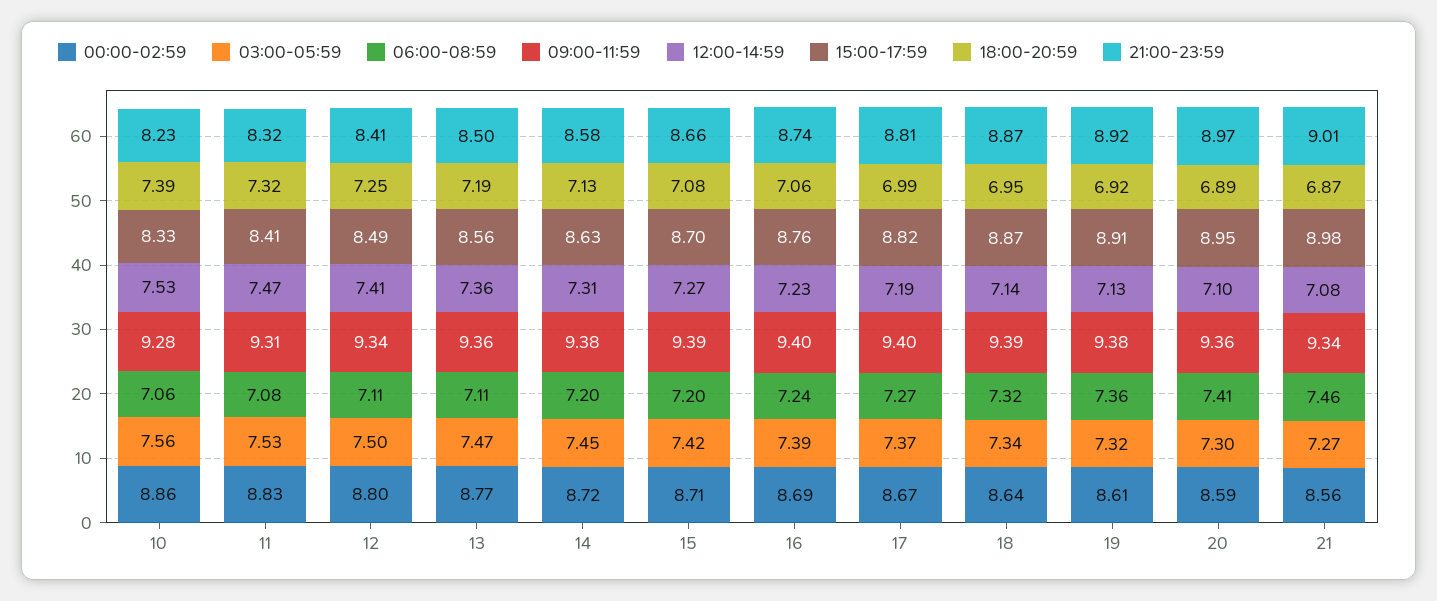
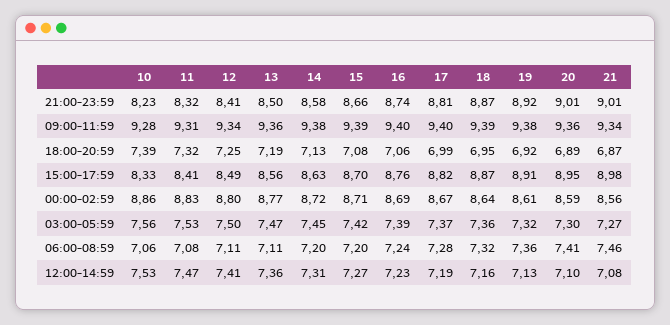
  {
    "00:00-02:59": {
      "10": 8.86,
      "11": 8.83,
      "12": 8.8,
      "13": 8.77,
      "14": 8.72,
      "15": 8.71,
      "16": 8.69,
      "17": 8.67,
      "18": 8.64,
      "19": 8.61,
      "20": 8.59,
      "21": 8.56
    },
    "03:00-05:59": {
      "10": 7.56,
      "11": 7.53,
      "12": 7.5,
      "13": 7.47,
      "14": 7.45,
      "15": 7.42,
      "16": 7.39,
      "17": 7.37,
-     "18": 7.34,
+     "18": 7.36,
      "19": 7.32,
      "20": 7.3,
      "21": 7.27
    },
    "06:00-08:59": {
      "10": 7.06,
      "11": 7.08,
      "12": 7.11,
      "13": 7.11,
      "14": 7.2,
      "15": 7.2,
      "16": 7.24,
-     "17": 7.27,
+     "17": 7.28,
      "18": 7.32,
      "19": 7.36,
      "20": 7.41,
      "21": 7.46
    },
    "09:00-11:59": {
      "10": 9.28,
      "11": 9.31,
      "12": 9.34,
      "13": 9.36,
      "14": 9.38,
      "15": 9.39,
      "16": 9.4,
      "17": 9.4,
      "18": 9.39,
      "19": 9.38,
      "20": 9.36,
      "21": 9.34
    },
    "12:00-14:59": {
      "10": 7.53,
      "11": 7.47,
      "12": 7.41,
      "13": 7.36,
      "14": 7.31,
      "15": 7.27,
      "16": 7.23,
      "17": 7.19,
-     "18": 7.14,
+     "18": 7.16,
      "19": 7.13,
      "20": 7.1,
      "21": 7.08
    },
    "15:00-17:59": {
      "10": 8.33,
      "11": 8.41,
      "12": 8.49,
      "13": 8.56,
      "14": 8.63,
      "15": 8.7,
      "16": 8.76,
      "17": 8.82,
      "18": 8.87,
      "19": 8.91,
      "20": 8.95,
      "21": 8.98
    },
    "18:00-20:59": {
      "10": 7.39,
      "11": 7.32,
      "12": 7.25,
      "13": 7.19,
      "14": 7.13,
      "15": 7.08,
      "16": 7.06,
      "17": 6.99,
      "18": 6.95,
      "19": 6.92,
      "20": 6.89,
      "21": 6.87
    },
    "21:00-23:59": {
      "10": 8.23,
      "11": 8.32,
      "12": 8.41,
      "13": 8.5,
      "14": 8.58,
      "15": 8.66,
      "16": 8.74,
      "17": 8.81,
      "18": 8.87,
      "19": 8.92,
-     "20": 8.97,
+     "20": 9.01,
      "21": 9.01
    }
  }

